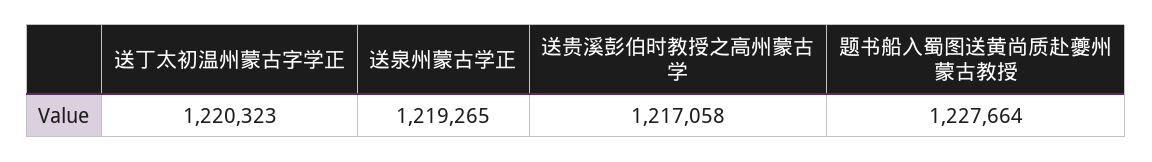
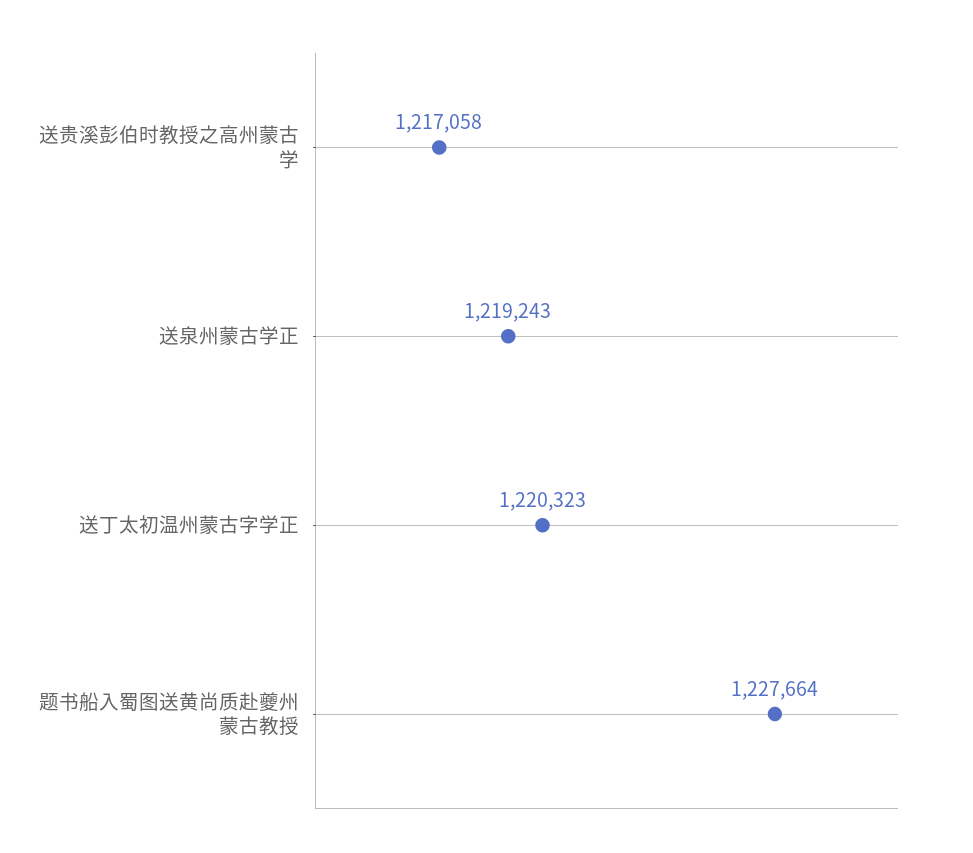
  {
    "送丁太初温州蒙古字学正": 1220323,
-   "送泉州蒙古学正": 1219265,
+   "送泉州蒙古学正": 1219243,
    "送贵溪彭伯时教授之高州蒙古学": 1217058,
    "题书船入蜀图送黄尚质赴夔州蒙古教授": 1227664
  }

